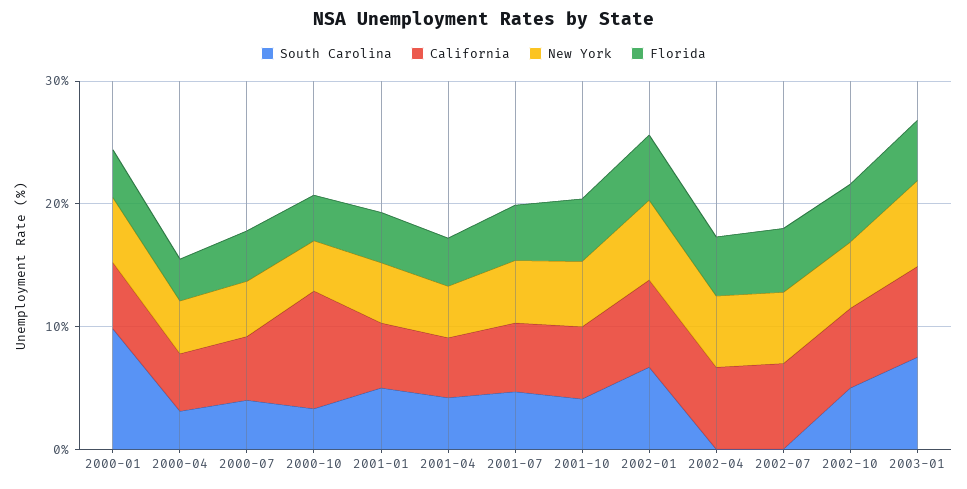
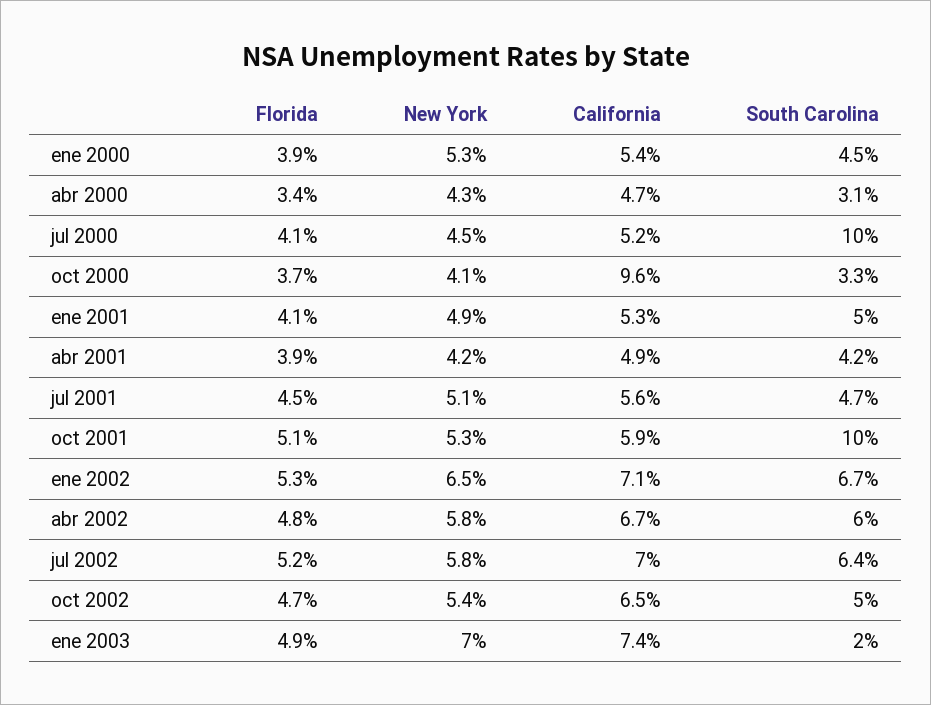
  {
    "South Carolina": {
-     "2000-01": 10,
+     "2000-01": 4.5,
      "2000-04": 3.1,
-     "2000-07": 4,
+     "2000-07": 10,
      "2000-10": 3.3,
      "2001-01": 5,
      "2001-04": 4.2,
      "2001-07": 4.7,
-     "2001-10": 4,
+     "2001-10": 10,
      "2002-01": 6.7,
-     "2002-04": 0,
+     "2002-04": 6,
-     "2002-07": 0,
+     "2002-07": 6.4,
      "2002-10": 5,
-     "2003-01": 8
+     "2003-01": 2
    },
    "California": {
      "2000-01": 5.4,
      "2000-04": 4.7,
      "2000-07": 5.2,
      "2000-10": 9.6,
      "2001-01": 5.3,
      "2001-04": 4.9,
      "2001-07": 5.6,
      "2001-10": 5.9,
      "2002-01": 7.1,
      "2002-04": 6.7,
      "2002-07": 7,
      "2002-10": 6.5,
      "2003-01": 7.4
    },
    "New York": {
      "2000-01": 5.3,
      "2000-04": 4.3,
      "2000-07": 4.5,
      "2000-10": 4.1,
      "2001-01": 4.9,
      "2001-04": 4.2,
      "2001-07": 5.1,
      "2001-10": 5.3,
      "2002-01": 6.5,
      "2002-04": 5.8,
      "2002-07": 5.8,
      "2002-10": 5.4,
      "2003-01": 7
    },
    "Florida": {
      "2000-01": 3.9,
      "2000-04": 3.4,
      "2000-07": 4.1,
      "2000-10": 3.7,
      "2001-01": 4.1,
      "2001-04": 3.9,
      "2001-07": 4.5,
      "2001-10": 5.1,
      "2002-01": 5.3,
      "2002-04": 4.8,
      "2002-07": 5.2,
      "2002-10": 4.7,
      "2003-01": 4.9
    }
  }

